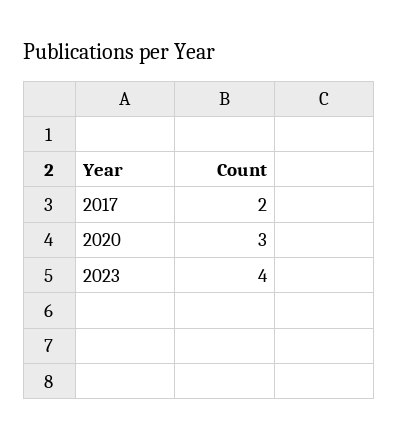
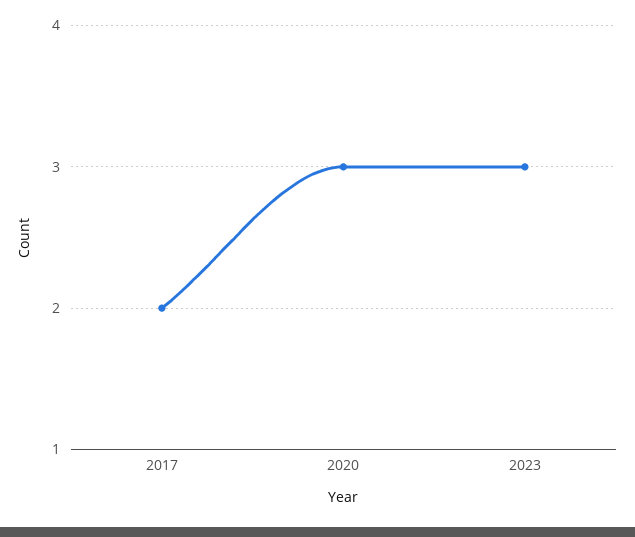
  {
    "2017": 2,
    "2020": 3,
-   "2023": 4
+   "2023": 3
  }

